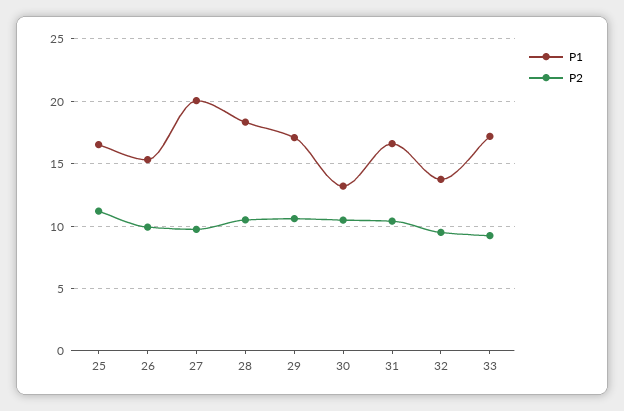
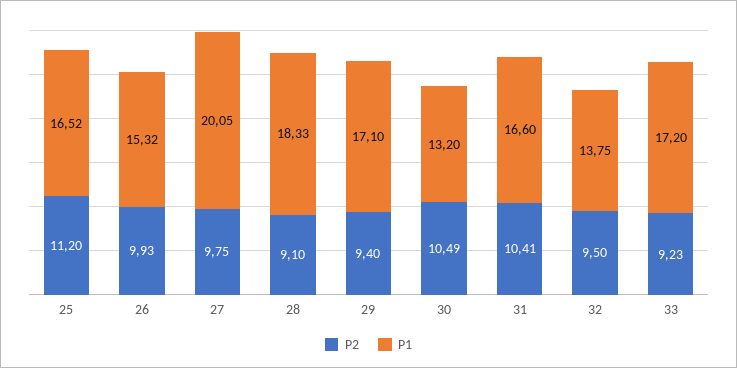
  {
    "P1": {
      "25": 16.52,
      "26": 15.32,
      "27": 20.05,
      "28": 18.33,
      "29": 17.1,
      "30": 13.2,
      "31": 16.6,
      "32": 13.75,
      "33": 17.2
    },
    "P2": {
      "25": 11.2,
      "26": 9.93,
      "27": 9.75,
-     "28": 10.5,
+     "28": 9.1,
-     "29": 10.5,
+     "29": 9.4,
      "30": 10.49,
      "31": 10.41,
      "32": 9.5,
      "33": 9.23
    }
  }

